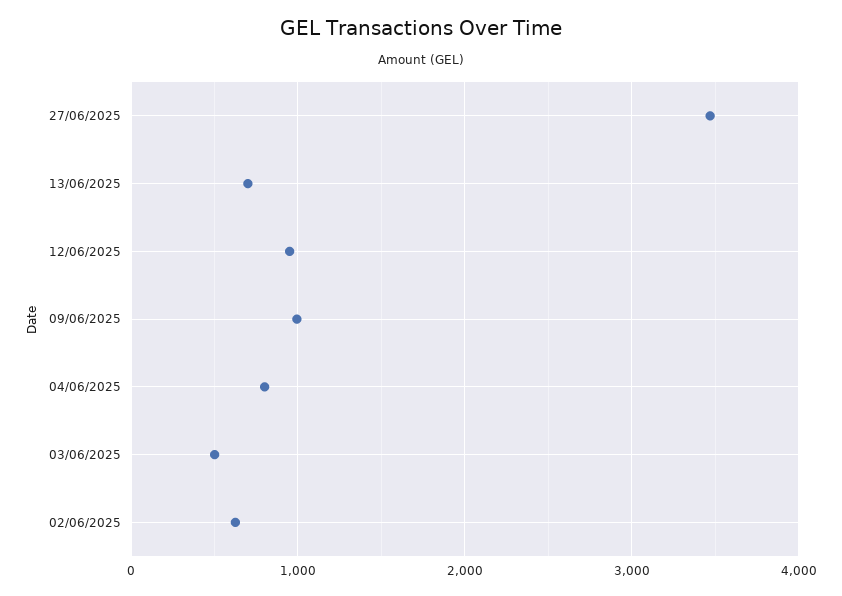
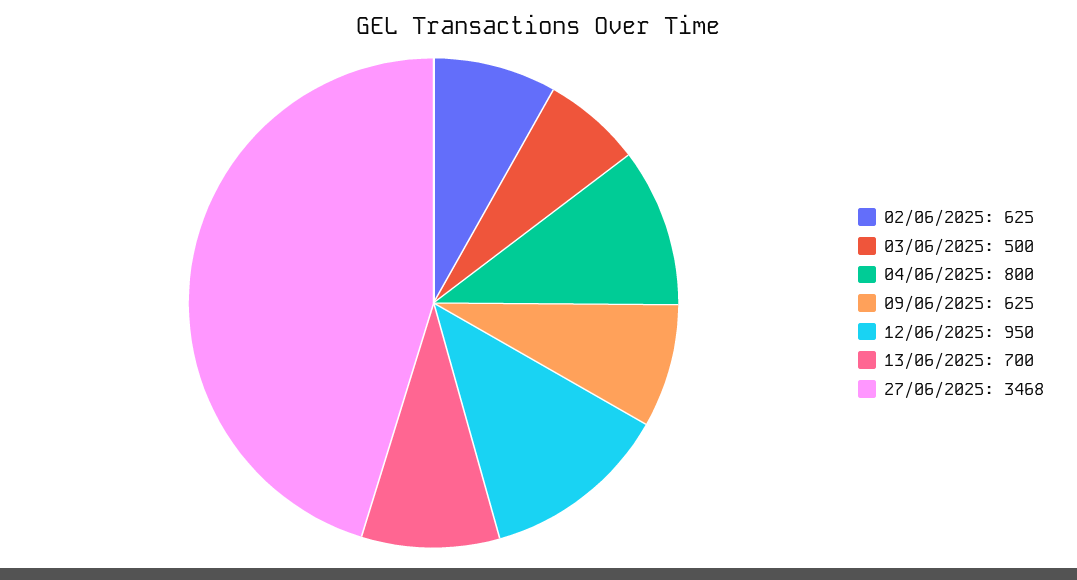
  {
    "27/06/2025": 3468,
    "13/06/2025": 700,
    "12/06/2025": 950,
-   "09/06/2025": 1000,
+   "09/06/2025": 625,
    "04/06/2025": 800,
    "03/06/2025": 500,
    "02/06/2025": 625
  }

